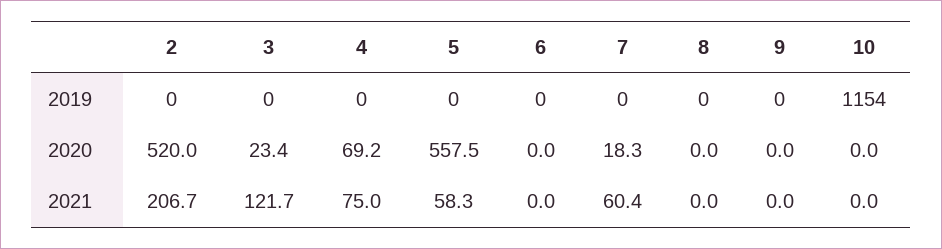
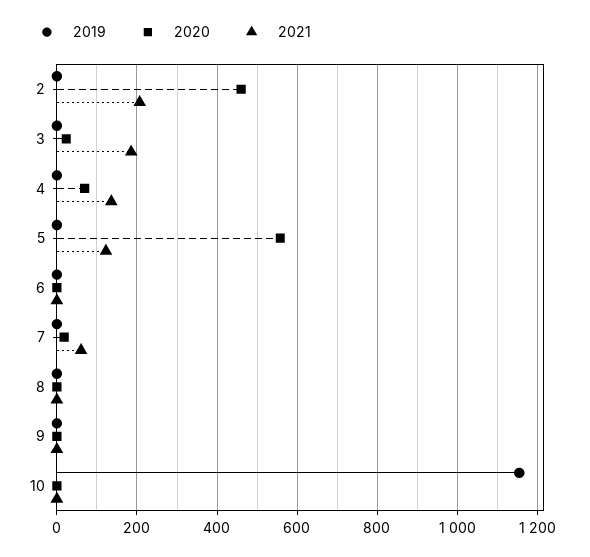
  {
    "2019": {
      "2": 0,
      "3": 0,
      "4": 0,
      "5": 0,
      "6": 0,
      "7": 0,
      "8": 0,
      "9": 0,
      "10": 1154
    },
    "2020": {
-     "2": 520,
+     "2": 460,
      "3": 23.4,
      "4": 69.2,
      "5": 557.5,
      "6": 0,
      "7": 18.3,
      "8": 0,
      "9": 0,
      "10": 0
    },
    "2021": {
      "2": 206.7,
-     "3": 121.7,
+     "3": 180,
-     "4": 75,
+     "4": 140,
-     "5": 58.3,
+     "5": 120,
      "6": 0,
      "7": 60.4,
      "8": 0,
      "9": 0,
      "10": 0
    }
  }

